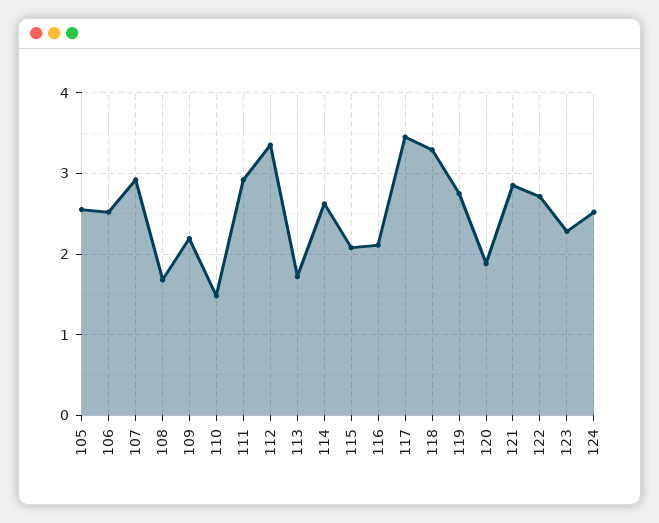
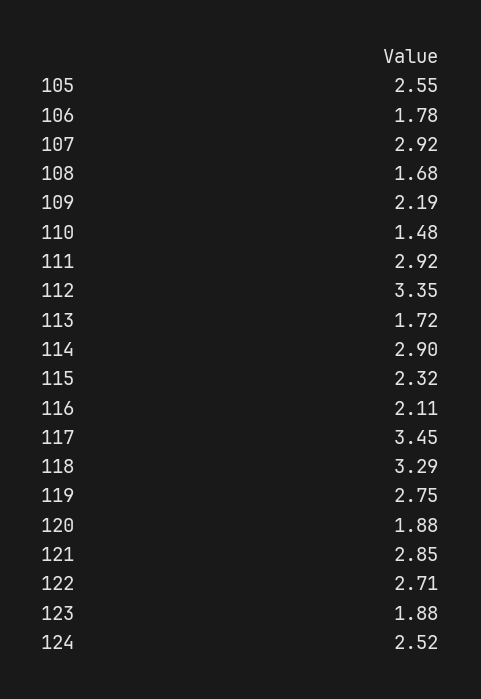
  {
    "105": 2.55,
-   "106": 2.5,
+   "106": 1.78,
    "107": 2.92,
    "108": 1.68,
    "109": 2.19,
    "110": 1.48,
    "111": 2.92,
    "112": 3.35,
    "113": 1.72,
-   "114": 2.6,
+   "114": 2.9,
-   "115": 2.1,
+   "115": 2.32,
    "116": 2.11,
    "117": 3.45,
    "118": 3.29,
    "119": 2.75,
    "120": 1.88,
    "121": 2.85,
    "122": 2.71,
-   "123": 2.3,
+   "123": 1.88,
    "124": 2.52
  }

